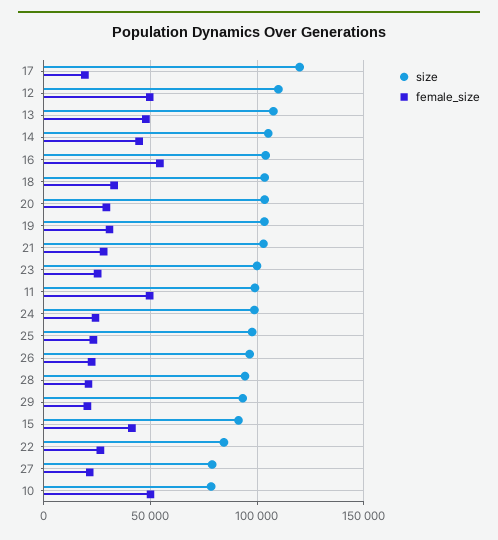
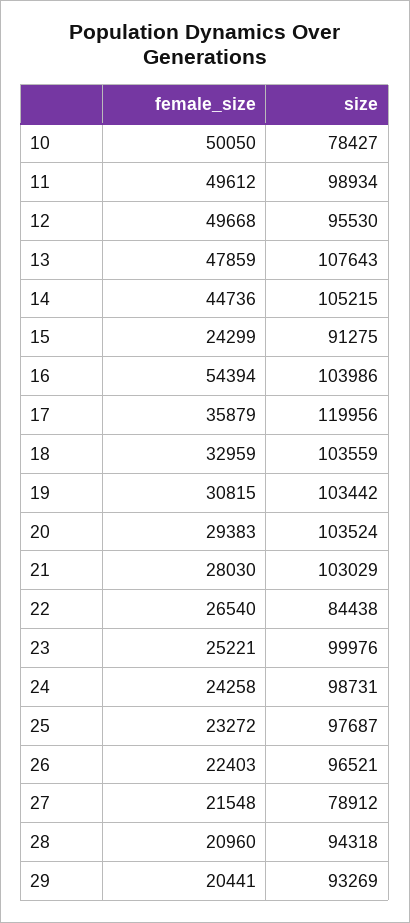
  {
    "size": {
      "17": 119956,
-     "12": 110000,
+     "12": 95530,
      "13": 107643,
      "14": 105215,
      "16": 103986,
      "18": 103559,
      "20": 103524,
      "19": 103442,
      "21": 103029,
      "23": 99976,
      "11": 98934,
      "24": 98731,
      "25": 97687,
      "26": 96521,
      "28": 94318,
      "29": 93269,
      "15": 91275,
      "22": 84438,
      "27": 78912,
      "10": 78427
    },
    "female_size": {
-     "17": 20000,
+     "17": 35879,
      "12": 49668,
      "13": 47859,
      "14": 44736,
      "16": 54394,
      "18": 32959,
      "20": 29383,
      "19": 30815,
      "21": 28030,
      "23": 25221,
      "11": 49612,
      "24": 24258,
      "25": 23272,
      "26": 22403,
      "28": 20960,
      "29": 20441,
-     "15": 40000,
+     "15": 24299,
      "22": 26540,
      "27": 21548,
      "10": 50050
    }
  }

